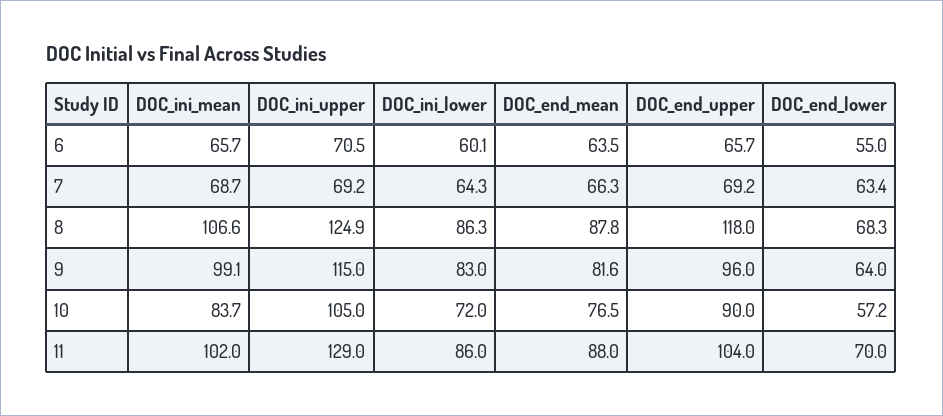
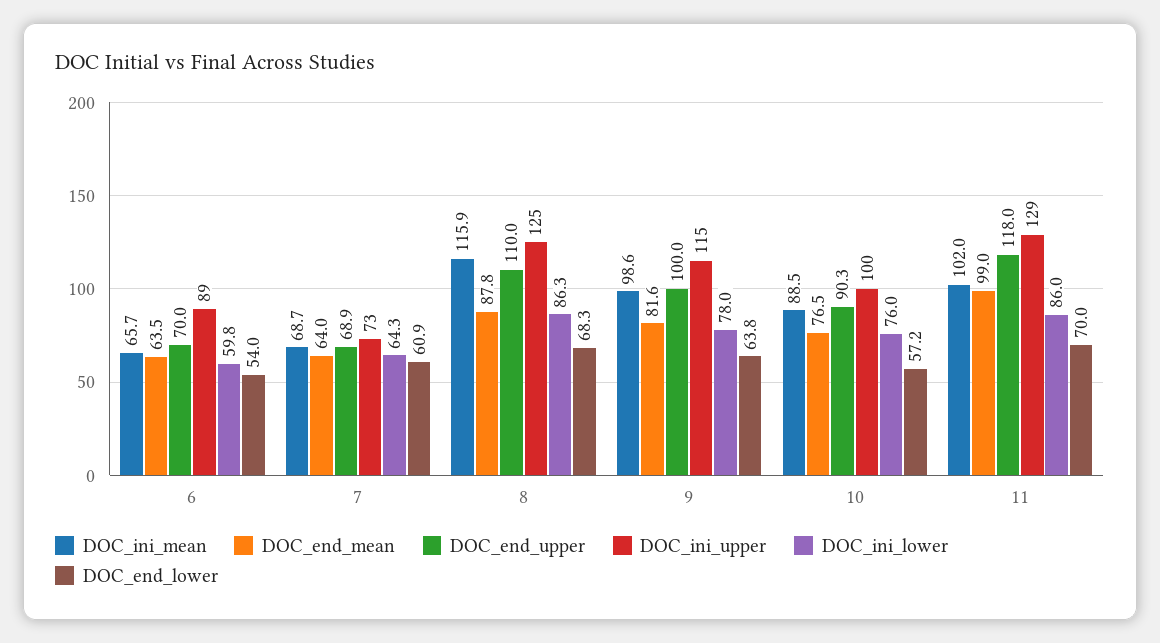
  {
    "DOC_ini_mean": {
      "6": 65.7,
      "7": 68.7,
-     "8": 106.6,
+     "8": 115.9,
-     "9": 99.1,
+     "9": 98.6,
-     "10": 83.7,
+     "10": 88.5,
      "11": 102
    },
    "DOC_ini_upper": {
-     "6": 70.5,
+     "6": 89,
-     "7": 69.2,
+     "7": 73,
-     "8": 124.9,
+     "8": 125,
      "9": 115,
-     "10": 105,
+     "10": 100,
      "11": 129
    },
    "DOC_ini_lower": {
-     "6": 60.1,
+     "6": 59.8,
      "7": 64.3,
      "8": 86.3,
-     "9": 83,
+     "9": 78,
-     "10": 72,
+     "10": 76,
      "11": 86
    },
    "DOC_end_mean": {
      "6": 63.5,
-     "7": 66.3,
+     "7": 64,
      "8": 87.8,
      "9": 81.6,
      "10": 76.5,
-     "11": 88
+     "11": 99
    },
    "DOC_end_upper": {
-     "6": 65.7,
+     "6": 70,
-     "7": 69.2,
+     "7": 68.9,
-     "8": 118,
+     "8": 110,
-     "9": 96,
+     "9": 100,
-     "10": 90,
+     "10": 90.3,
-     "11": 104
+     "11": 118
    },
    "DOC_end_lower": {
-     "6": 55,
+     "6": 54,
-     "7": 63.4,
+     "7": 60.9,
      "8": 68.3,
-     "9": 64,
+     "9": 63.8,
      "10": 57.2,
      "11": 70
    }
  }

